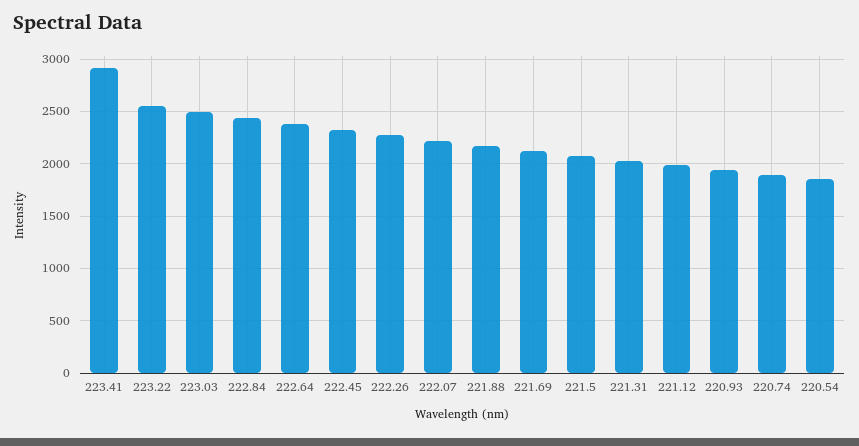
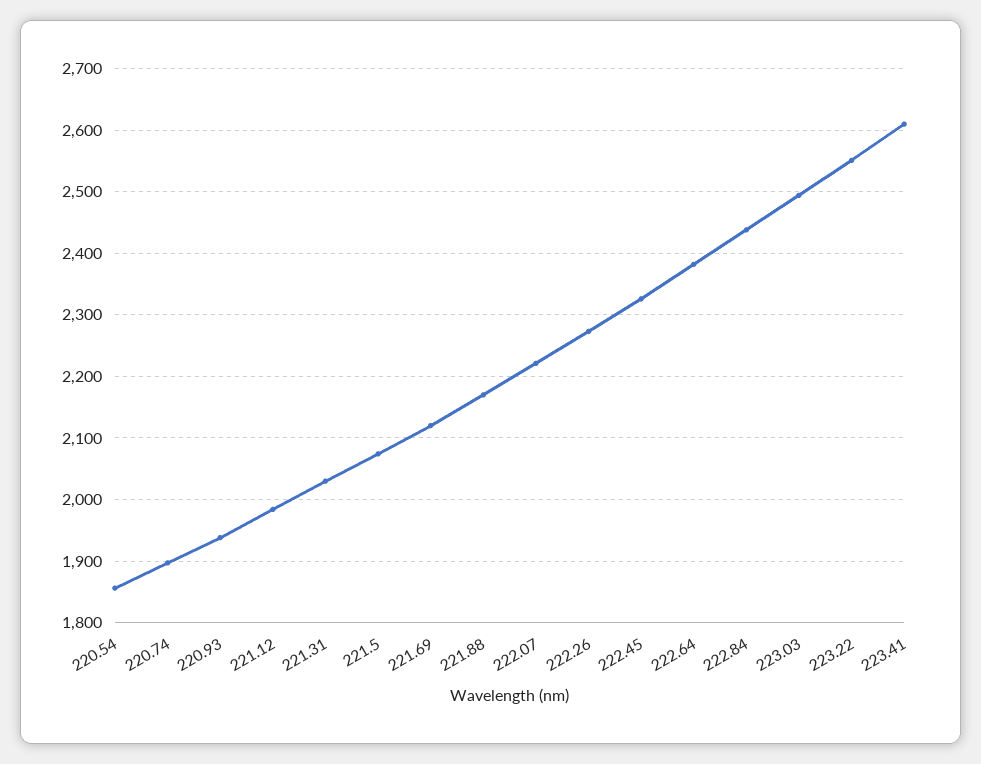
  {
-   "223.41": 2900,
+   "223.41": 2610,
    "223.22": 2550,
    "223.03": 2490,
    "222.84": 2440,
    "222.64": 2380,
    "222.45": 2330,
    "222.26": 2270,
    "222.07": 2220,
    "221.88": 2170,
    "221.69": 2120,
    "221.5": 2070,
    "221.31": 2030,
    "221.12": 1980,
    "220.93": 1940,
    "220.74": 1900,
    "220.54": 1860
  }

